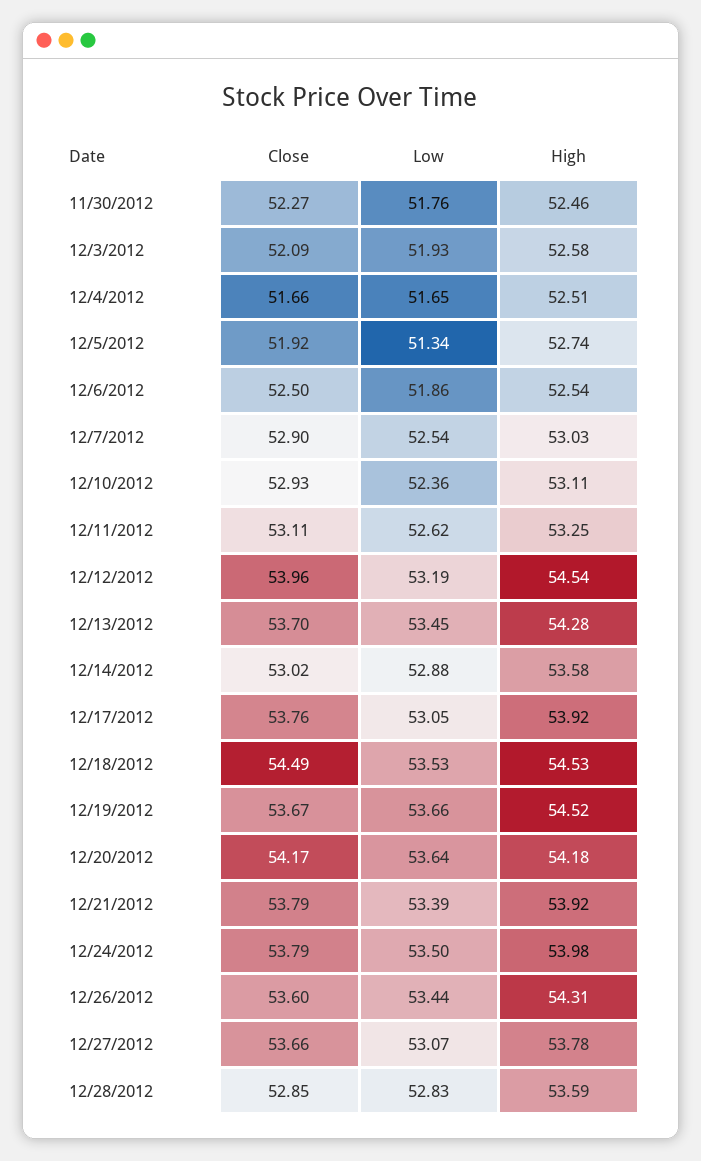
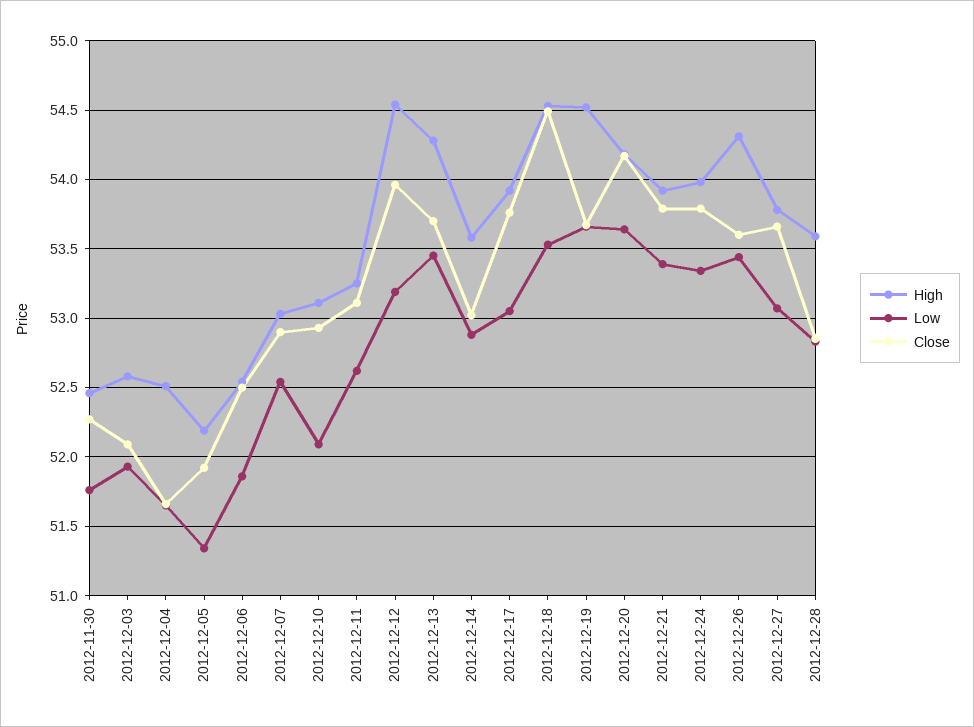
  {
    "Close": {
      "11/30/2012": 52.27,
      "12/3/2012": 52.09,
      "12/4/2012": 51.66,
      "12/5/2012": 51.92,
      "12/6/2012": 52.5,
      "12/7/2012": 52.9,
      "12/10/2012": 52.93,
      "12/11/2012": 53.11,
      "12/12/2012": 53.96,
      "12/13/2012": 53.7,
      "12/14/2012": 53.02,
      "12/17/2012": 53.76,
      "12/18/2012": 54.49,
      "12/19/2012": 53.67,
      "12/20/2012": 54.17,
      "12/21/2012": 53.79,
      "12/24/2012": 53.79,
      "12/26/2012": 53.6,
      "12/27/2012": 53.66,
      "12/28/2012": 52.85
    },
    "Low": {
      "11/30/2012": 51.76,
      "12/3/2012": 51.93,
      "12/4/2012": 51.65,
      "12/5/2012": 51.34,
      "12/6/2012": 51.86,
      "12/7/2012": 52.54,
-     "12/10/2012": 52.36,
+     "12/10/2012": 52.1,
      "12/11/2012": 52.62,
      "12/12/2012": 53.19,
      "12/13/2012": 53.45,
      "12/14/2012": 52.88,
      "12/17/2012": 53.05,
      "12/18/2012": 53.53,
      "12/19/2012": 53.66,
      "12/20/2012": 53.64,
      "12/21/2012": 53.39,
-     "12/24/2012": 53.5,
+     "12/24/2012": 53.35,
      "12/26/2012": 53.44,
      "12/27/2012": 53.07,
      "12/28/2012": 52.83
    },
    "High": {
      "11/30/2012": 52.46,
      "12/3/2012": 52.58,
      "12/4/2012": 52.51,
-     "12/5/2012": 52.74,
+     "12/5/2012": 52.2,
      "12/6/2012": 52.54,
      "12/7/2012": 53.03,
      "12/10/2012": 53.11,
      "12/11/2012": 53.25,
      "12/12/2012": 54.54,
      "12/13/2012": 54.28,
      "12/14/2012": 53.58,
      "12/17/2012": 53.92,
      "12/18/2012": 54.53,
      "12/19/2012": 54.52,
      "12/20/2012": 54.18,
      "12/21/2012": 53.92,
      "12/24/2012": 53.98,
      "12/26/2012": 54.31,
      "12/27/2012": 53.78,
      "12/28/2012": 53.59
    }
  }

